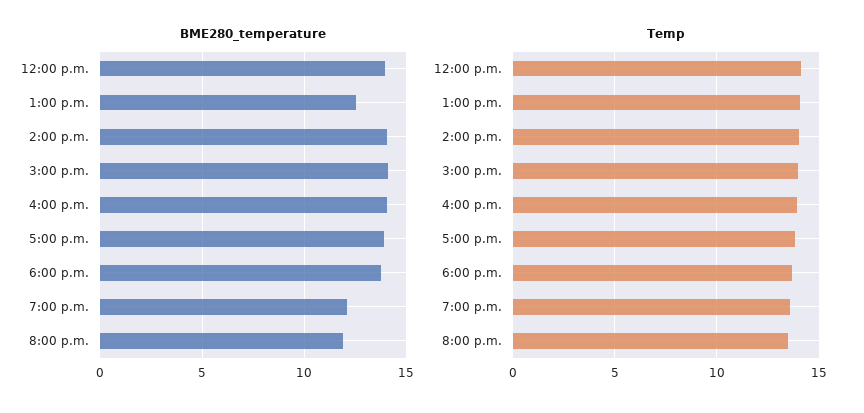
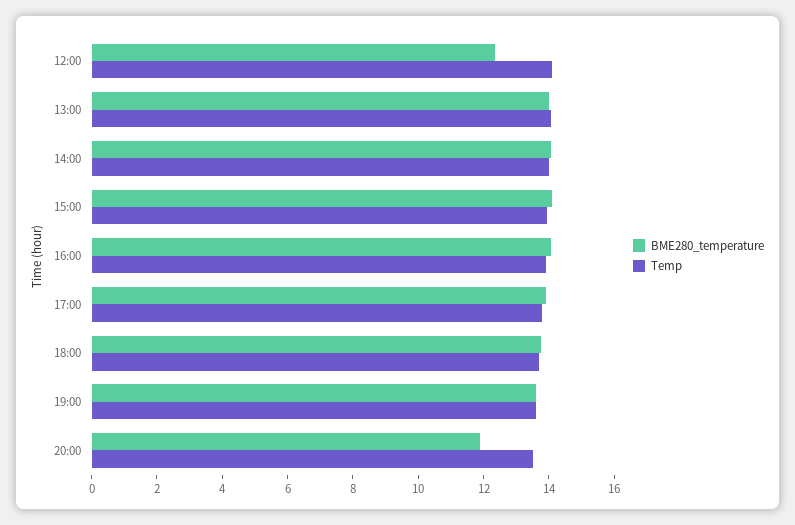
  {
    "BME280_temperature": {
-     "12:00 p.m.": 14,
+     "12:00 p.m.": 12.5,
-     "1:00 p.m.": 12.5,
+     "1:00 p.m.": 14,
      "2:00 p.m.": 14,
      "3:00 p.m.": 14,
      "4:00 p.m.": 14,
      "5:00 p.m.": 14,
      "6:00 p.m.": 14,
-     "7:00 p.m.": 12,
+     "7:00 p.m.": 13.5,
      "8:00 p.m.": 12
    },
    "Temp": {
      "12:00 p.m.": 14,
      "1:00 p.m.": 14,
      "2:00 p.m.": 14,
      "3:00 p.m.": 14,
      "4:00 p.m.": 14,
      "5:00 p.m.": 14,
      "6:00 p.m.": 13.5,
      "7:00 p.m.": 13.5,
      "8:00 p.m.": 13.5
    }
  }

